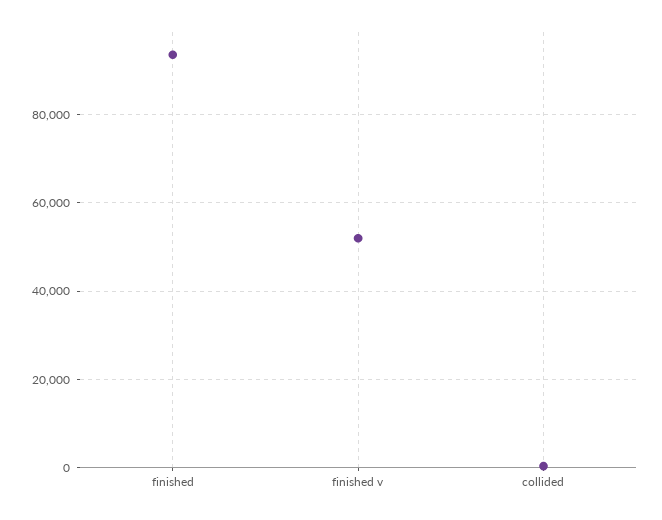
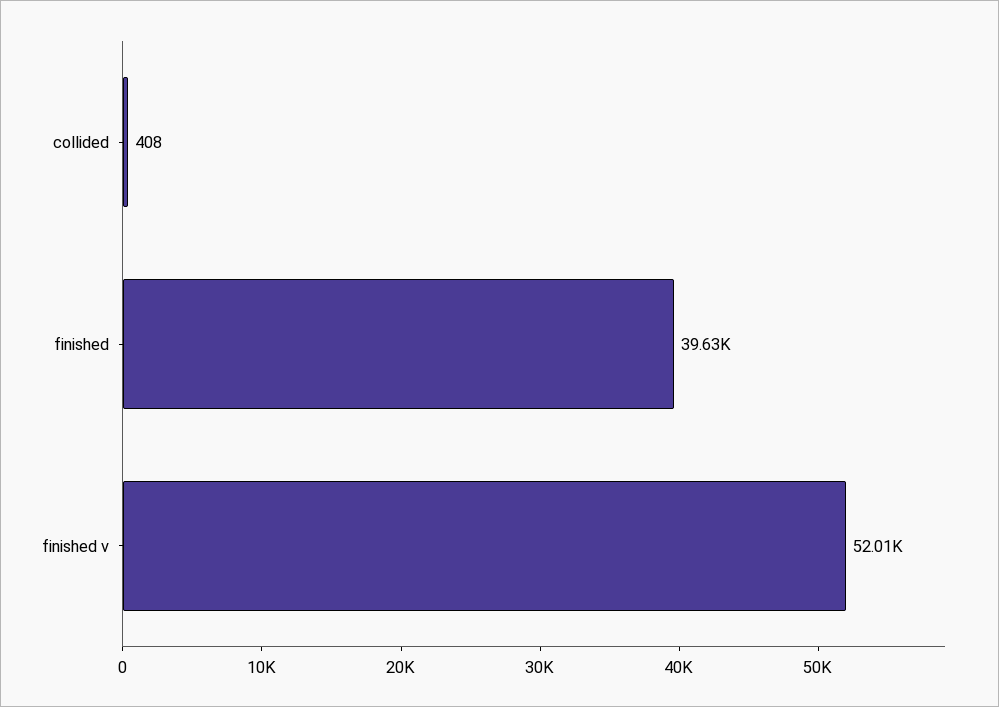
  {
-   "finished": 94000,
+   "finished": 39630,
    "finished v": 52010,
    "collided": 408
  }

